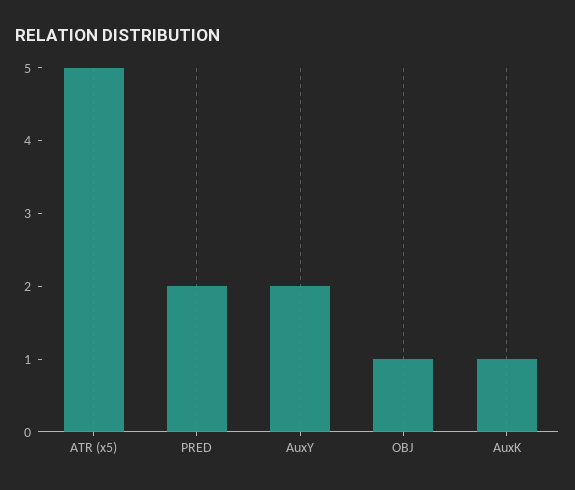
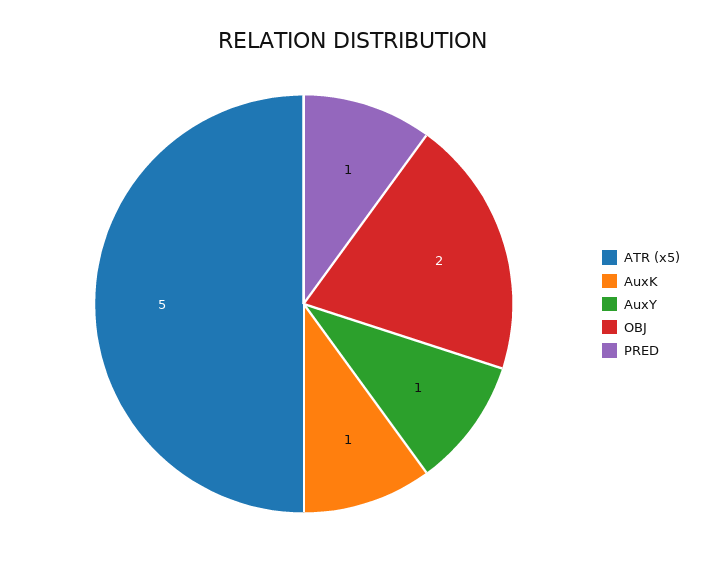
  {
    "ATR (x5)": 5,
-   "PRED": 2,
+   "PRED": 1,
-   "AuxY": 2,
+   "AuxY": 1,
-   "OBJ": 1,
+   "OBJ": 2,
    "AuxK": 1
  }

